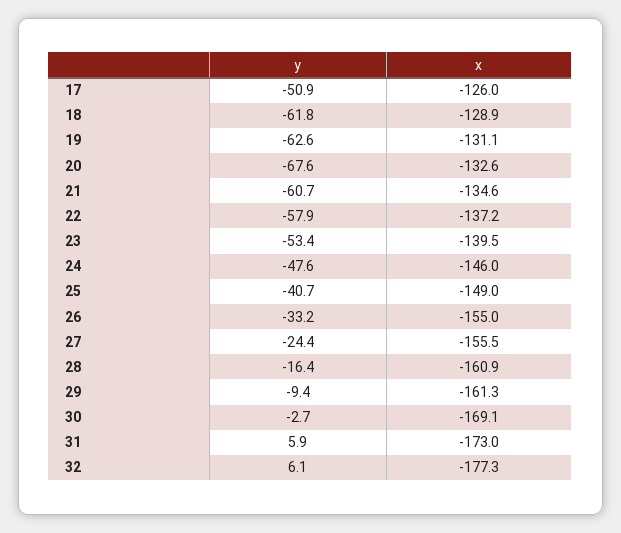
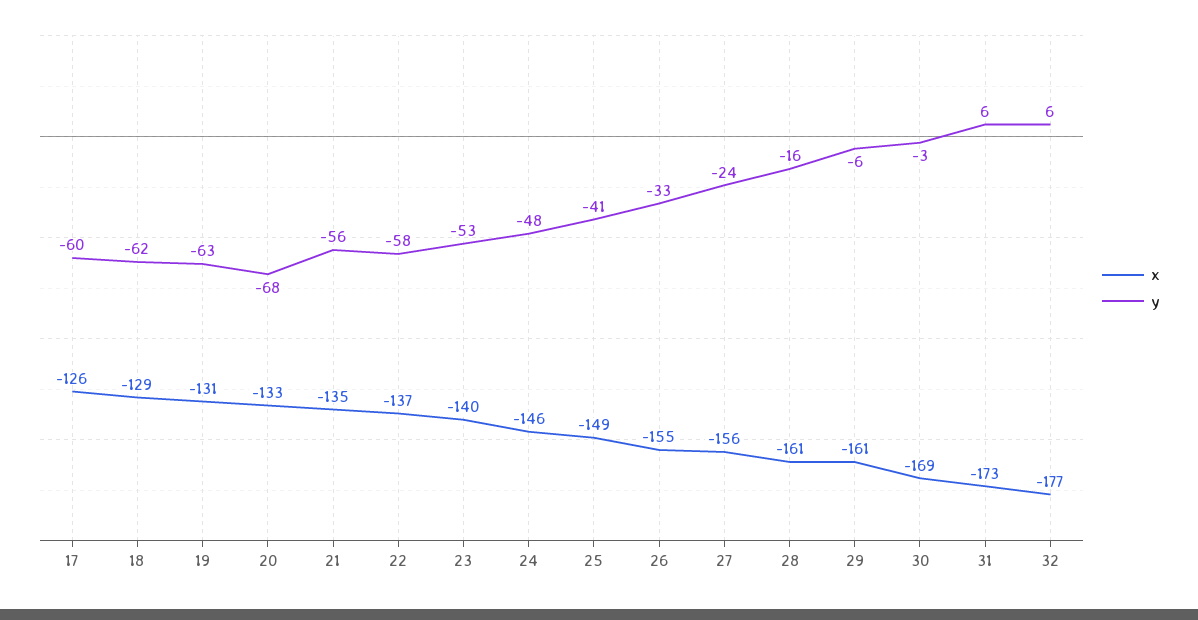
  {
    "y": {
-     "17": -50.9,
+     "17": -60,
      "18": -61.8,
      "19": -62.6,
      "20": -67.6,
-     "21": -60.7,
+     "21": -56,
      "22": -57.9,
      "23": -53.4,
      "24": -47.6,
      "25": -40.7,
      "26": -33.2,
      "27": -24.4,
      "28": -16.4,
-     "29": -9.4,
+     "29": -6,
      "30": -2.7,
      "31": 5.9,
      "32": 6.1
    },
    "x": {
      "17": -126,
      "18": -128.9,
      "19": -131.1,
      "20": -132.6,
      "21": -134.6,
      "22": -137.2,
      "23": -139.5,
      "24": -146,
      "25": -149,
      "26": -155,
      "27": -155.5,
      "28": -160.9,
      "29": -161.3,
      "30": -169.1,
      "31": -173,
      "32": -177.3
    }
  }

